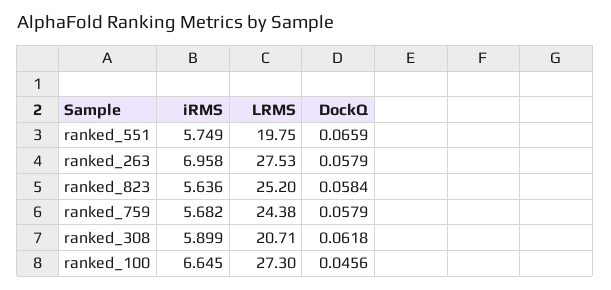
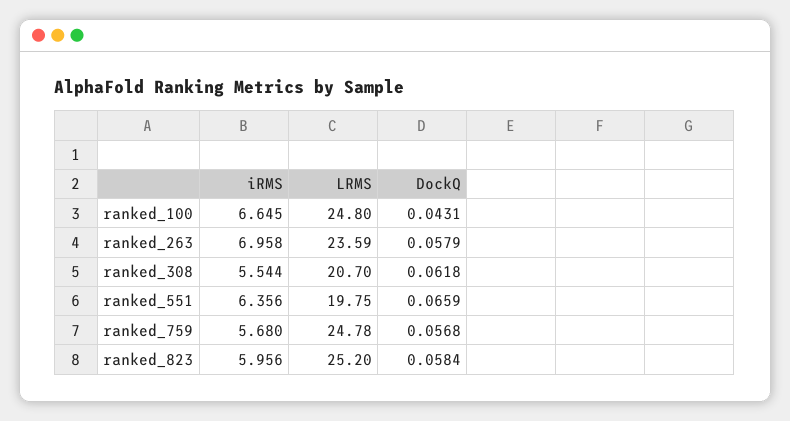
  {
    "iRMS": {
-     "ranked_551": 5.749,
+     "ranked_551": 6.356,
      "ranked_263": 6.958,
-     "ranked_823": 5.636,
+     "ranked_823": 5.956,
-     "ranked_759": 5.682,
+     "ranked_759": 5.68,
-     "ranked_308": 5.899,
+     "ranked_308": 5.544,
      "ranked_100": 6.645
    },
    "LRMS": {
      "ranked_551": 19.75,
-     "ranked_263": 27.53,
+     "ranked_263": 23.59,
      "ranked_823": 25.2,
-     "ranked_759": 24.38,
+     "ranked_759": 24.78,
-     "ranked_308": 20.71,
+     "ranked_308": 20.7,
-     "ranked_100": 27.3
+     "ranked_100": 24.8
    },
    "DockQ": {
      "ranked_551": 0.0659,
      "ranked_263": 0.0579,
      "ranked_823": 0.0584,
-     "ranked_759": 0.0579,
+     "ranked_759": 0.0568,
      "ranked_308": 0.0618,
-     "ranked_100": 0.0456
+     "ranked_100": 0.0431
    }
  }

